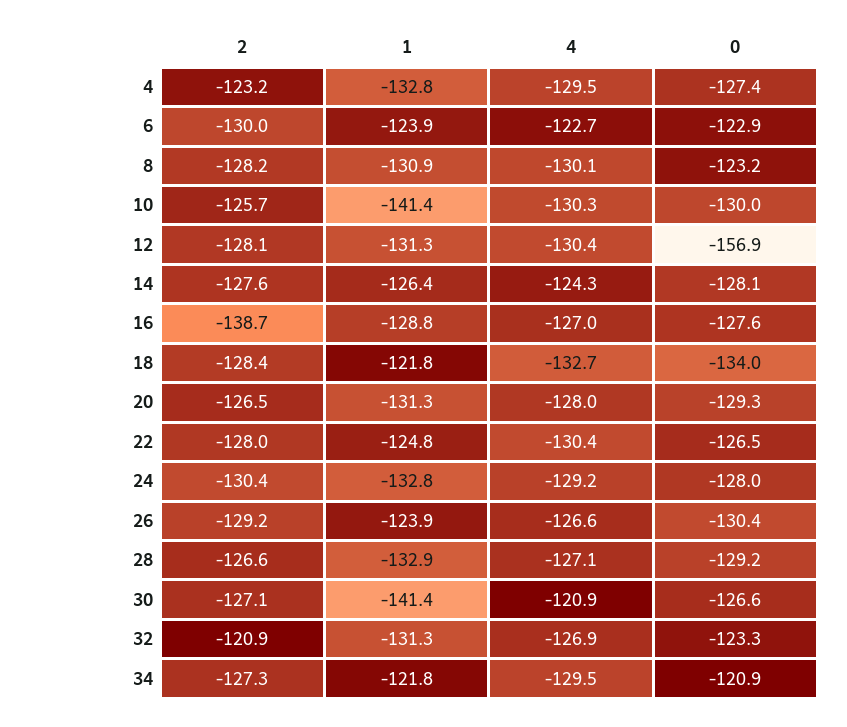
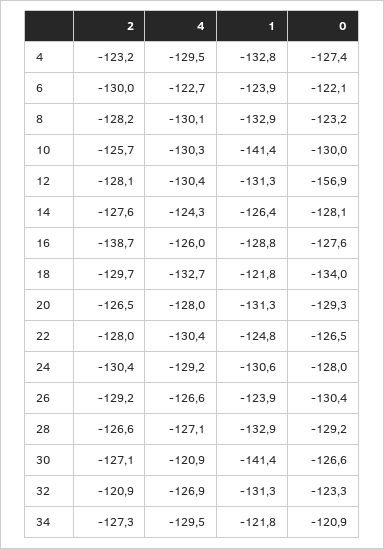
  {
    "2": {
      "4": -123.2,
      "6": -130,
      "8": -128.2,
      "10": -125.7,
      "12": -128.1,
      "14": -127.6,
      "16": -138.7,
-     "18": -128.4,
+     "18": -129.7,
      "20": -126.5,
      "22": -128,
      "24": -130.4,
      "26": -129.2,
      "28": -126.6,
      "30": -127.1,
      "32": -120.9,
      "34": -127.3
    },
    "1": {
      "4": -132.8,
      "6": -123.9,
-     "8": -130.9,
+     "8": -132.9,
      "10": -141.4,
      "12": -131.3,
      "14": -126.4,
      "16": -128.8,
      "18": -121.8,
      "20": -131.3,
      "22": -124.8,
-     "24": -132.8,
+     "24": -130.6,
      "26": -123.9,
      "28": -132.9,
      "30": -141.4,
      "32": -131.3,
      "34": -121.8
    },
    "4": {
      "4": -129.5,
      "6": -122.7,
      "8": -130.1,
      "10": -130.3,
      "12": -130.4,
      "14": -124.3,
-     "16": -127,
+     "16": -126,
      "18": -132.7,
      "20": -128,
      "22": -130.4,
      "24": -129.2,
      "26": -126.6,
      "28": -127.1,
      "30": -120.9,
      "32": -126.9,
      "34": -129.5
    },
    "0": {
      "4": -127.4,
-     "6": -122.9,
+     "6": -122.1,
      "8": -123.2,
      "10": -130,
      "12": -156.9,
      "14": -128.1,
      "16": -127.6,
      "18": -134,
      "20": -129.3,
      "22": -126.5,
      "24": -128,
      "26": -130.4,
      "28": -129.2,
      "30": -126.6,
      "32": -123.3,
      "34": -120.9
    }
  }

